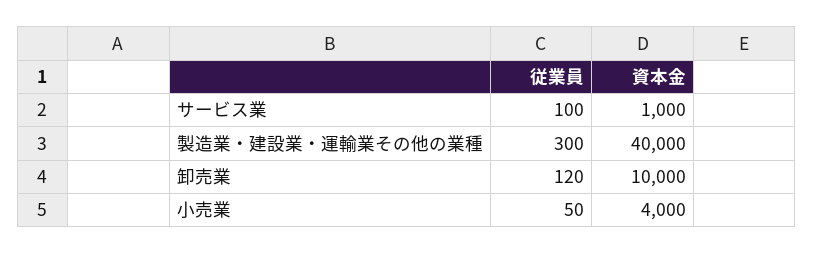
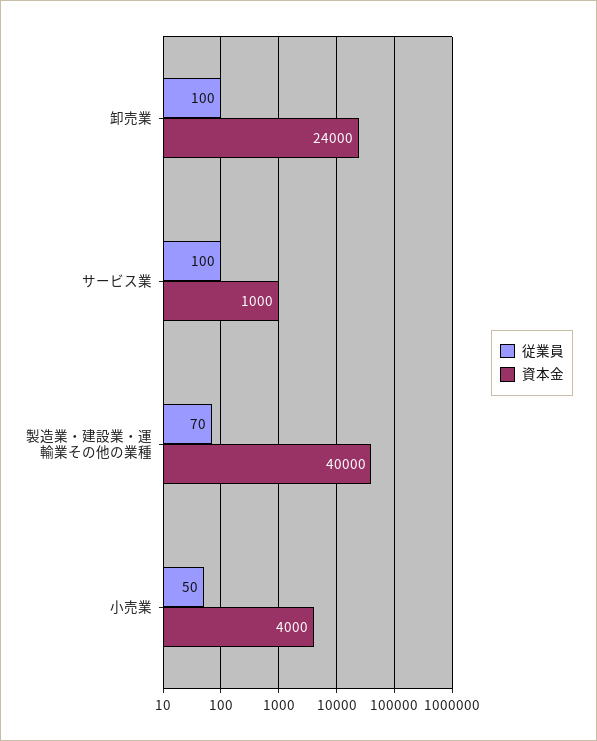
  {
    "従業員": {
      "サービス業": 100,
-     "製造業・建設業・運輸業その他の業種": 300,
+     "製造業・建設業・運輸業その他の業種": 70,
-     "卸売業": 120,
+     "卸売業": 100,
      "小売業": 50
    },
    "資本金": {
      "サービス業": 1000,
      "製造業・建設業・運輸業その他の業種": 40000,
-     "卸売業": 10000,
+     "卸売業": 24000,
      "小売業": 4000
    }
  }

